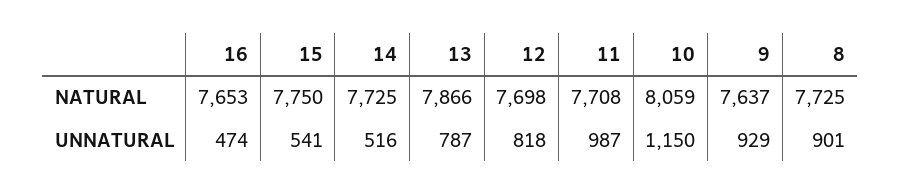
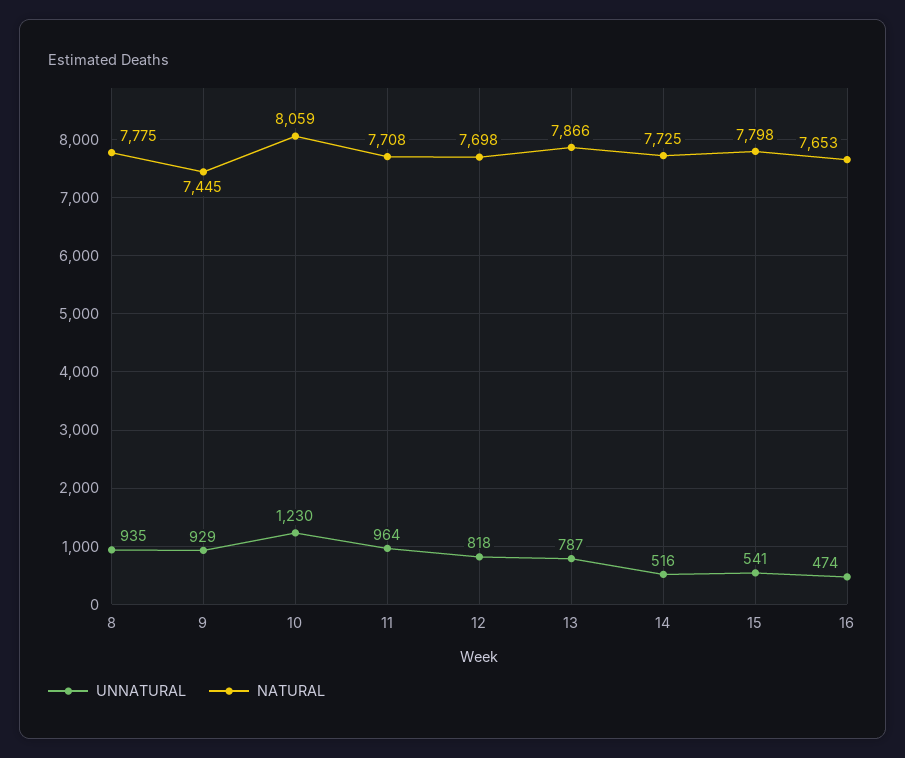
  {
    "NATURAL": {
      "16": 7653,
-     "15": 7750,
+     "15": 7798,
      "14": 7725,
      "13": 7866,
      "12": 7698,
      "11": 7708,
      "10": 8059,
-     "9": 7637,
+     "9": 7445,
-     "8": 7725
+     "8": 7775
    },
    "UNNATURAL": {
      "16": 474,
      "15": 541,
      "14": 516,
      "13": 787,
      "12": 818,
-     "11": 987,
+     "11": 964,
-     "10": 1150,
+     "10": 1230,
      "9": 929,
-     "8": 901
+     "8": 935
    }
  }

